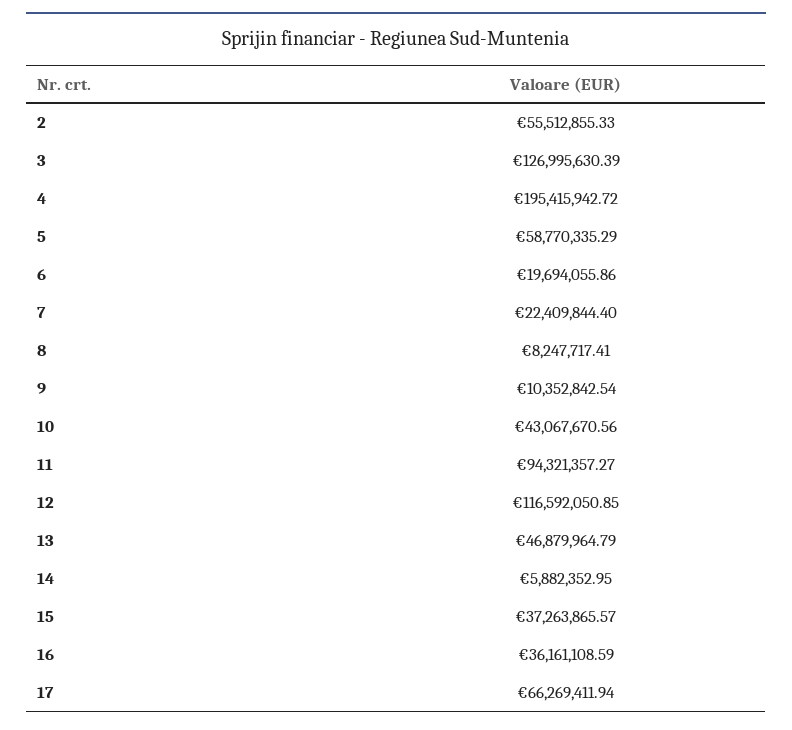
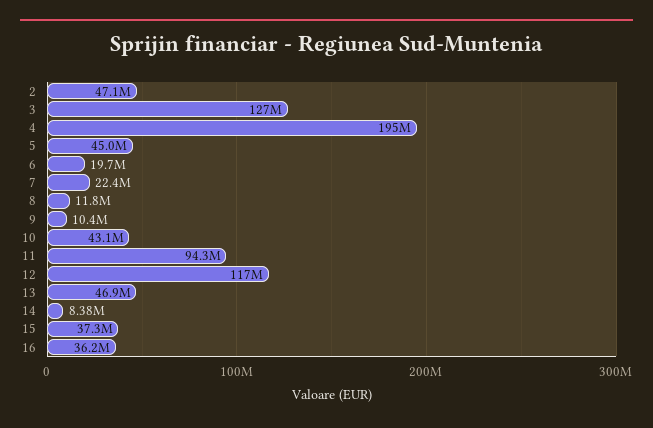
  {
-   "2": 55512855.33,
+   "2": 47100000,
    "3": 126995630.39,
    "4": 195415942.72,
-   "5": 58770335.29,
+   "5": 45000000,
    "6": 19694055.86,
    "7": 22409844.4,
-   "8": 8247717.41,
+   "8": 11800000,
    "9": 10352842.54,
    "10": 43067670.56,
    "11": 94321357.27,
    "12": 116592050.85,
    "13": 46879964.79,
-   "14": 5882352.95,
+   "14": 8380000,
    "15": 37263865.57,
-   "16": 36161108.59,
+   "16": 36161108.59
-   "17": 66269411.94
  }

